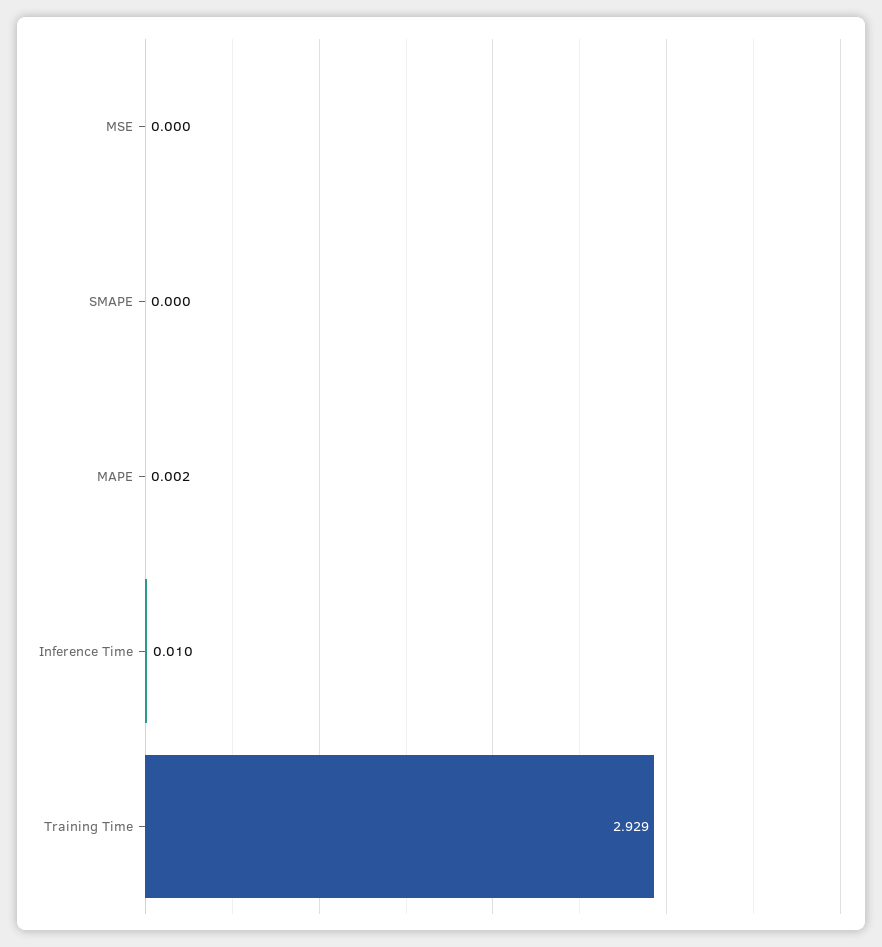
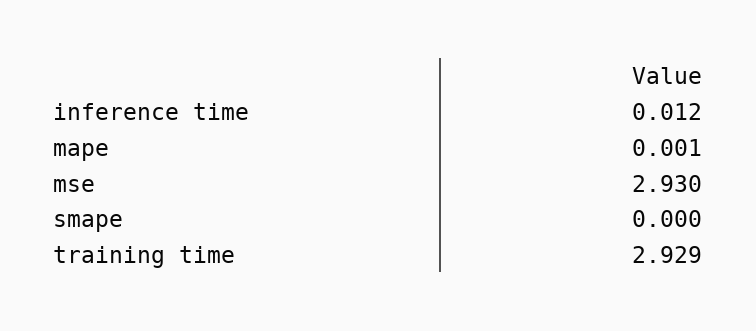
  {
-   "MSE": 0,
+   "MSE": 2.93,
    "SMAPE": 0,
-   "MAPE": 0.002,
+   "MAPE": 0.001,
-   "Inference Time": 0.01,
+   "Inference Time": 0.012,
    "Training Time": 2.929
  }

